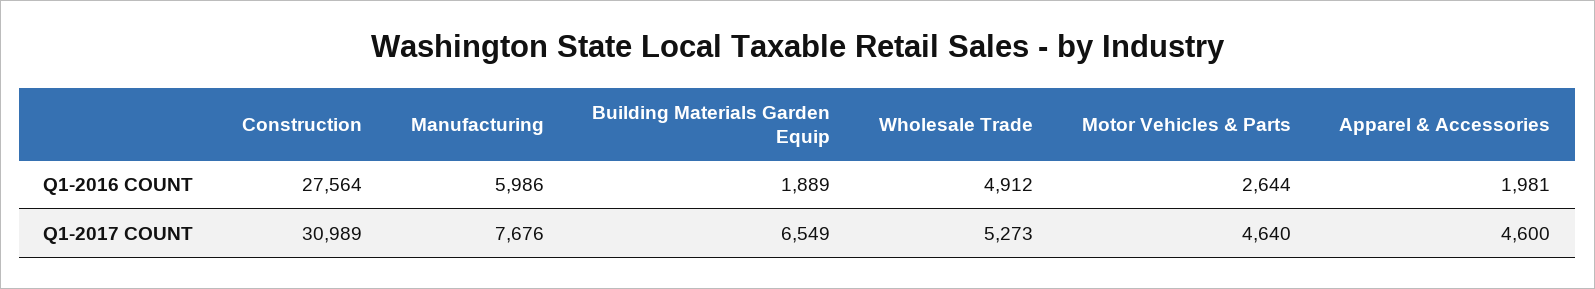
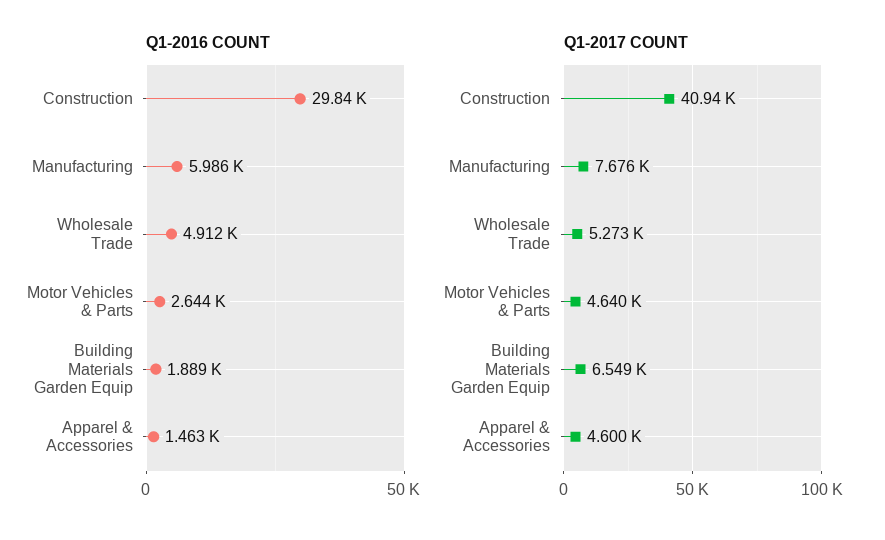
  {
    "Q1-2016 COUNT": {
-     "Construction": 27564,
+     "Construction": 29840,
      "Manufacturing": 5986,
      "Building Materials Garden Equip": 1889,
      "Wholesale Trade": 4912,
      "Motor Vehicles & Parts": 2644,
-     "Apparel & Accessories": 1981
+     "Apparel & Accessories": 1463
    },
    "Q1-2017 COUNT": {
-     "Construction": 30989,
+     "Construction": 40940,
      "Manufacturing": 7676,
      "Building Materials Garden Equip": 6549,
      "Wholesale Trade": 5273,
      "Motor Vehicles & Parts": 4640,
      "Apparel & Accessories": 4600
    }
  }

